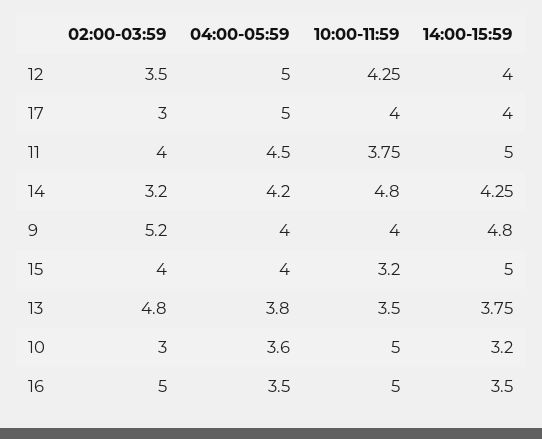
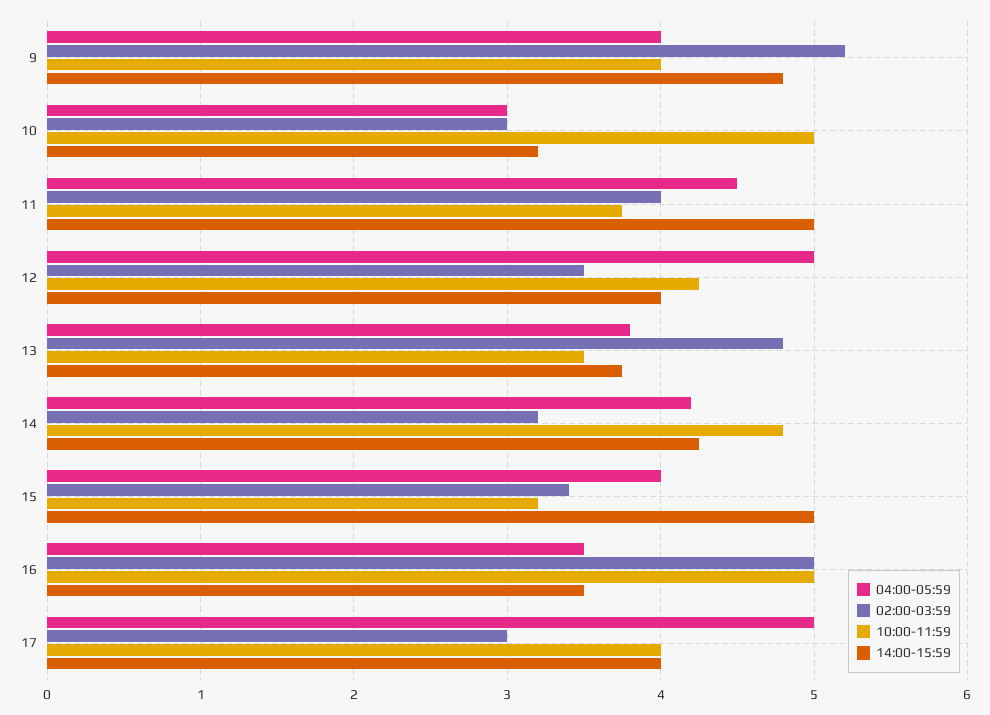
  {
    "02:00-03:59": {
      "12": 3.5,
      "17": 3,
      "11": 4,
      "14": 3.2,
      "9": 5.2,
-     "15": 4,
+     "15": 3.4,
      "13": 4.8,
      "10": 3,
      "16": 5
    },
    "04:00-05:59": {
      "12": 5,
      "17": 5,
      "11": 4.5,
      "14": 4.2,
      "9": 4,
      "15": 4,
      "13": 3.8,
-     "10": 3.6,
+     "10": 3,
      "16": 3.5
    },
    "10:00-11:59": {
      "12": 4.25,
      "17": 4,
      "11": 3.75,
      "14": 4.8,
      "9": 4,
      "15": 3.2,
      "13": 3.5,
      "10": 5,
      "16": 5
    },
    "14:00-15:59": {
      "12": 4,
      "17": 4,
      "11": 5,
      "14": 4.25,
      "9": 4.8,
      "15": 5,
      "13": 3.75,
      "10": 3.2,
      "16": 3.5
    }
  }

